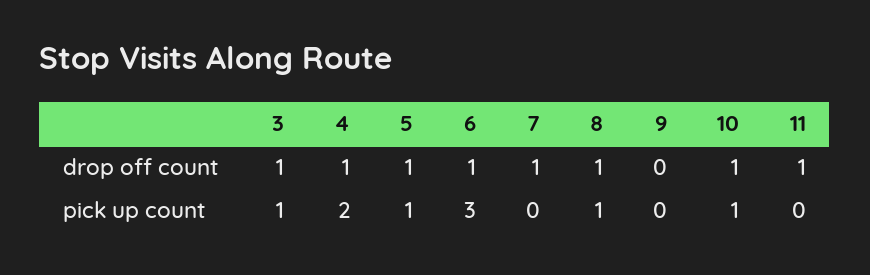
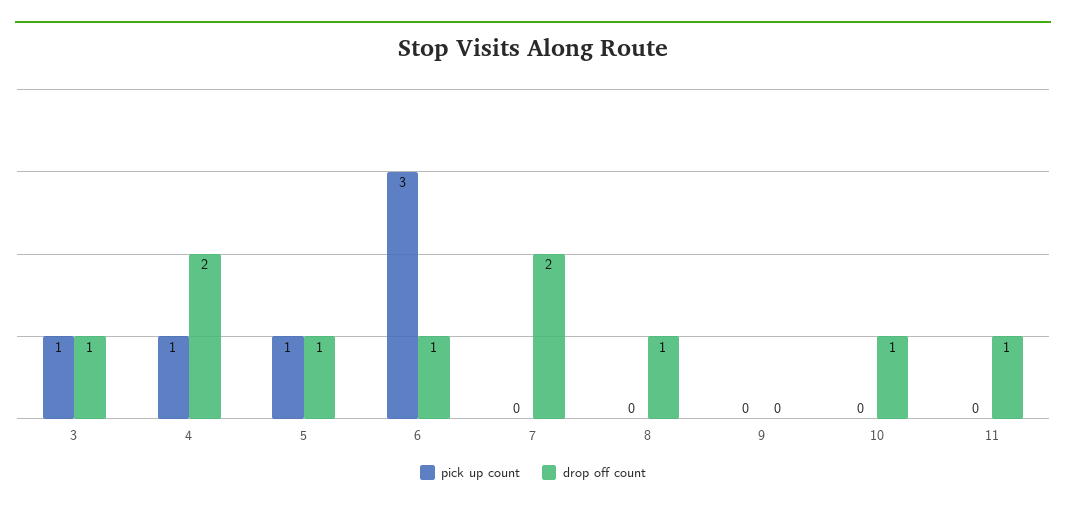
  {
    "drop off count": {
      "3": 1,
-     "4": 1,
+     "4": 2,
      "5": 1,
      "6": 1,
-     "7": 1,
+     "7": 2,
      "8": 1,
      "9": 0,
      "10": 1,
      "11": 1
    },
    "pick up count": {
      "3": 1,
-     "4": 2,
+     "4": 1,
      "5": 1,
      "6": 3,
      "7": 0,
-     "8": 1,
+     "8": 0,
      "9": 0,
-     "10": 1,
+     "10": 0,
      "11": 0
    }
  }

